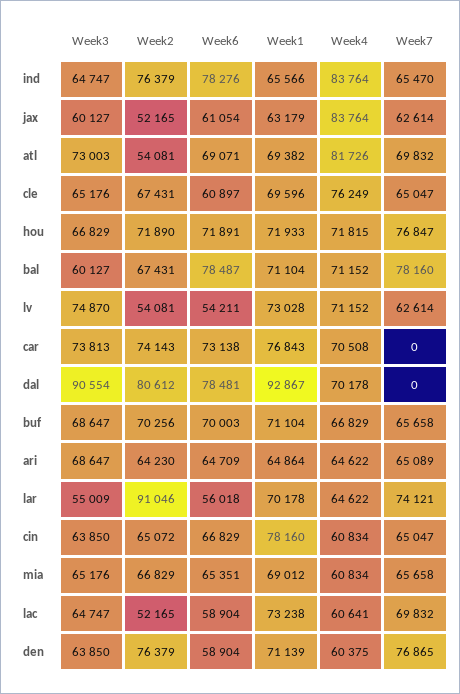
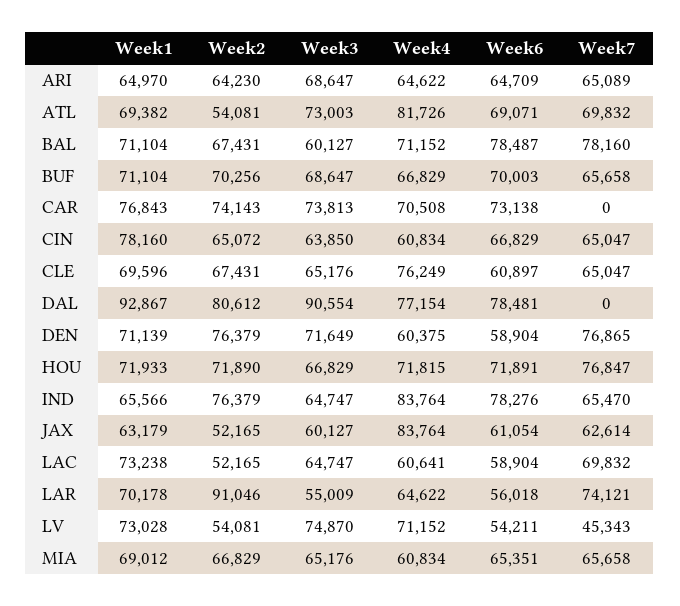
  {
    "Week3": {
      "ind": 64747,
      "jax": 60127,
      "atl": 73003,
      "cle": 65176,
      "hou": 66829,
      "bal": 60127,
      "lv": 74870,
      "car": 73813,
      "dal": 90554,
      "buf": 68647,
      "ari": 68647,
      "lar": 55009,
      "cin": 63850,
      "mia": 65176,
      "lac": 64747,
-     "den": 63850
+     "den": 71649
    },
    "Week2": {
      "ind": 76379,
      "jax": 52165,
      "atl": 54081,
      "cle": 67431,
      "hou": 71890,
      "bal": 67431,
      "lv": 54081,
      "car": 74143,
      "dal": 80612,
      "buf": 70256,
      "ari": 64230,
      "lar": 91046,
      "cin": 65072,
      "mia": 66829,
      "lac": 52165,
      "den": 76379
    },
    "Week6": {
      "ind": 78276,
      "jax": 61054,
      "atl": 69071,
      "cle": 60897,
      "hou": 71891,
      "bal": 78487,
      "lv": 54211,
      "car": 73138,
      "dal": 78481,
      "buf": 70003,
      "ari": 64709,
      "lar": 56018,
      "cin": 66829,
      "mia": 65351,
      "lac": 58904,
      "den": 58904
    },
    "Week1": {
      "ind": 65566,
      "jax": 63179,
      "atl": 69382,
      "cle": 69596,
      "hou": 71933,
      "bal": 71104,
      "lv": 73028,
      "car": 76843,
      "dal": 92867,
      "buf": 71104,
-     "ari": 64864,
+     "ari": 64970,
      "lar": 70178,
      "cin": 78160,
      "mia": 69012,
      "lac": 73238,
      "den": 71139
    },
    "Week4": {
      "ind": 83764,
      "jax": 83764,
      "atl": 81726,
      "cle": 76249,
      "hou": 71815,
      "bal": 71152,
      "lv": 71152,
      "car": 70508,
-     "dal": 70178,
+     "dal": 77154,
      "buf": 66829,
      "ari": 64622,
      "lar": 64622,
      "cin": 60834,
      "mia": 60834,
      "lac": 60641,
      "den": 60375
    },
    "Week7": {
      "ind": 65470,
      "jax": 62614,
      "atl": 69832,
      "cle": 65047,
      "hou": 76847,
      "bal": 78160,
-     "lv": 62614,
+     "lv": 45343,
      "car": 0,
      "dal": 0,
      "buf": 65658,
      "ari": 65089,
      "lar": 74121,
      "cin": 65047,
      "mia": 65658,
      "lac": 69832,
      "den": 76865
    }
  }

